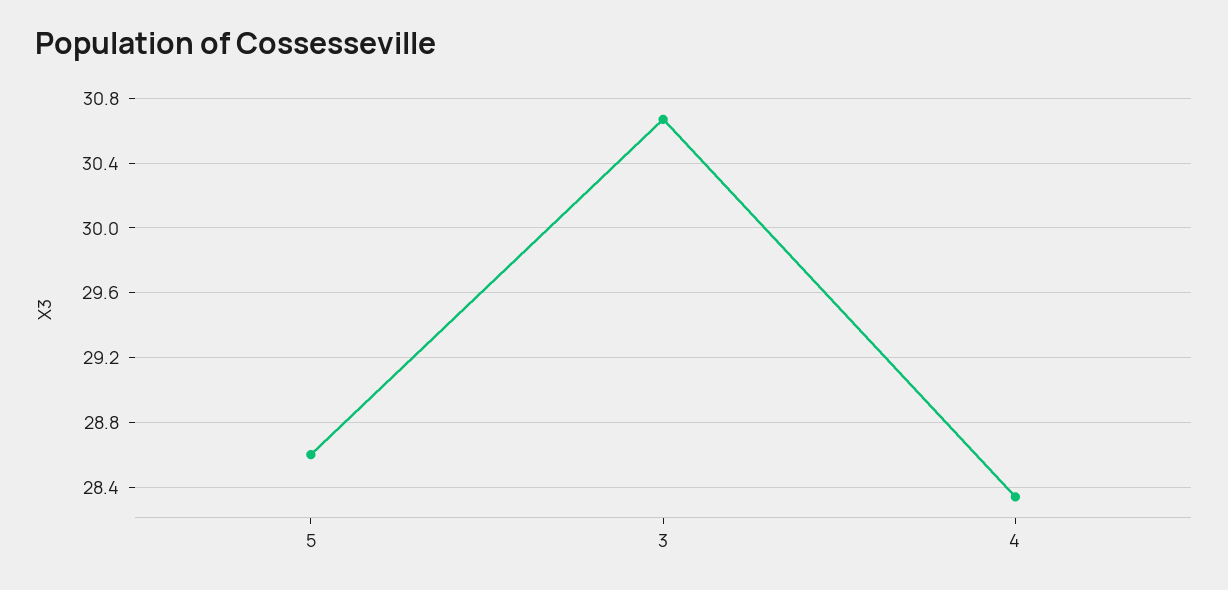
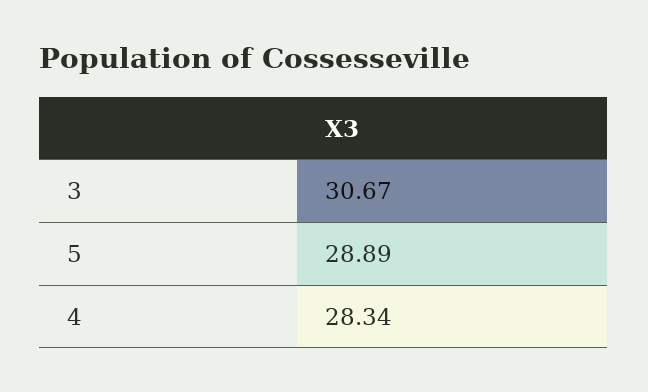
  {
-   "5": 28.6,
+   "5": 28.89,
    "3": 30.67,
    "4": 28.34
  }

